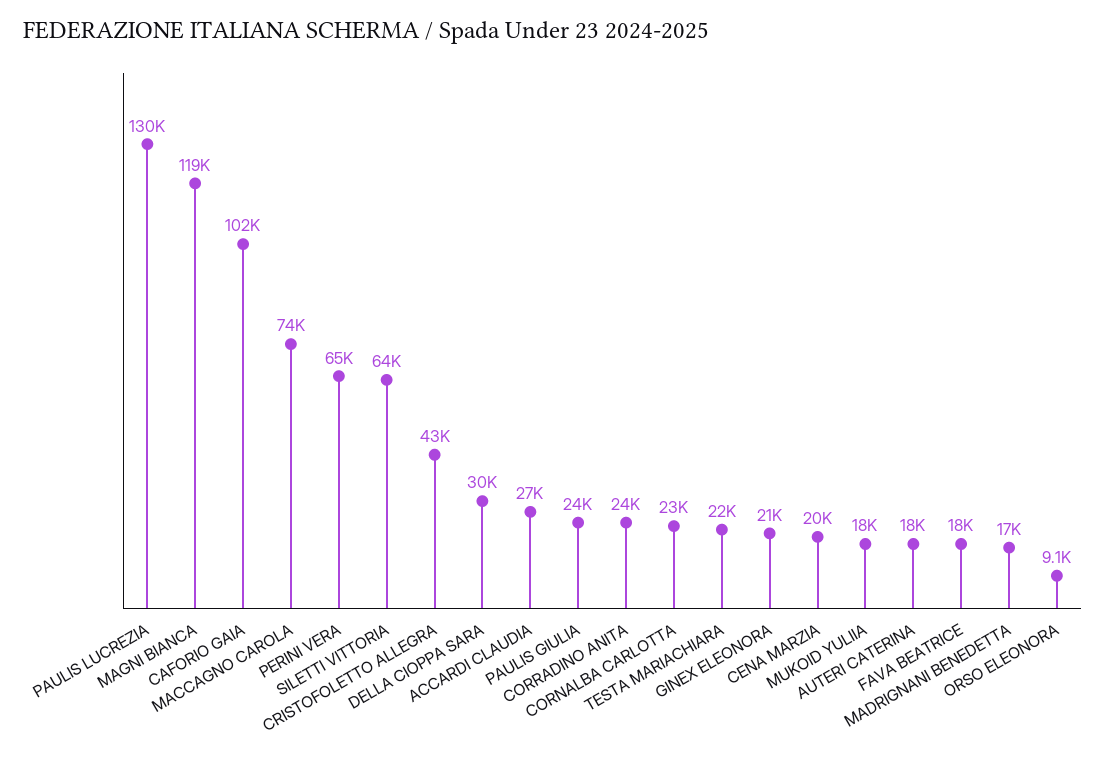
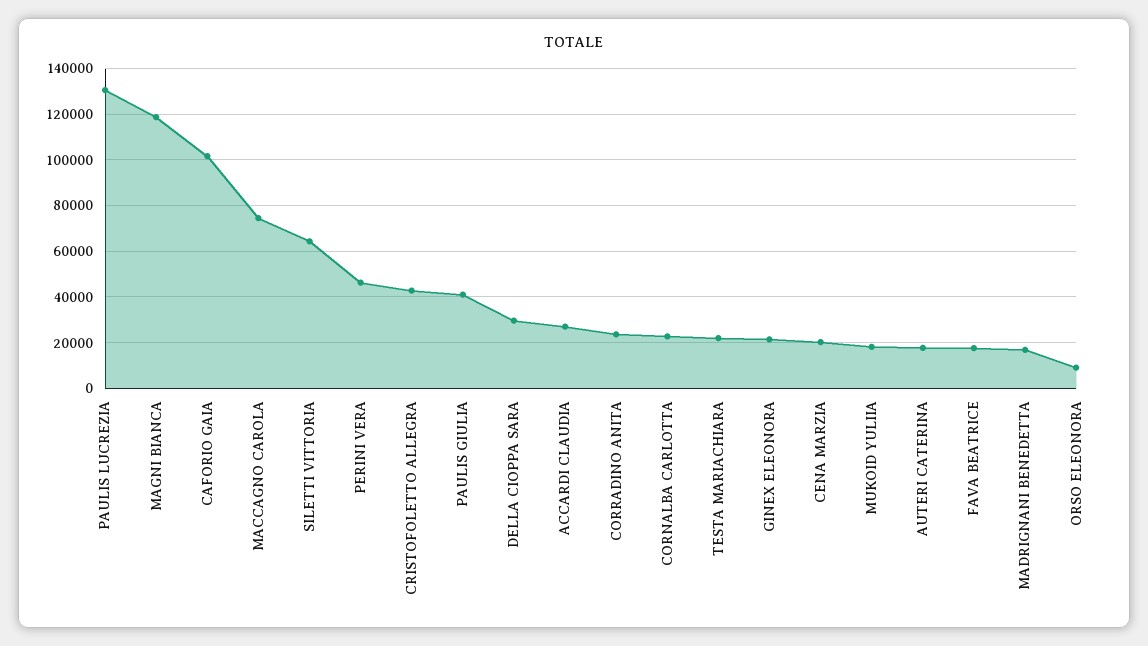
  {
    "PAULIS LUCREZIA": 130000,
    "MAGNI BIANCA": 119000,
    "CAFORIO GAIA": 102000,
    "MACCAGNO CAROLA": 74000,
-   "PERINI VERA": 65000,
+   "PERINI VERA": 45000,
    "SILETTI VITTORIA": 64000,
    "CRISTOFOLETTO ALLEGRA": 43000,
    "DELLA CIOPPA SARA": 30000,
    "ACCARDI CLAUDIA": 27000,
-   "PAULIS GIULIA": 24000,
+   "PAULIS GIULIA": 40000,
    "CORRADINO ANITA": 24000,
    "CORNALBA CARLOTTA": 23000,
    "TESTA MARIACHIARA": 22000,
    "GINEX ELEONORA": 21000,
    "CENA MARZIA": 20000,
    "MUKOID YULIIA": 18000,
    "AUTERI CATERINA": 18000,
    "FAVA BEATRICE": 18000,
    "MADRIGNANI BENEDETTA": 17000,
    "ORSO ELEONORA": 9100
  }

